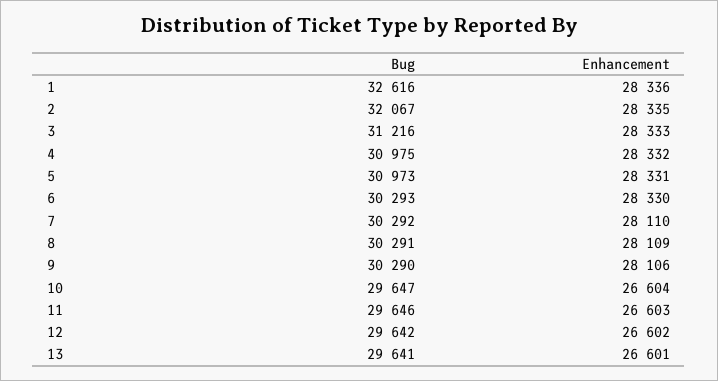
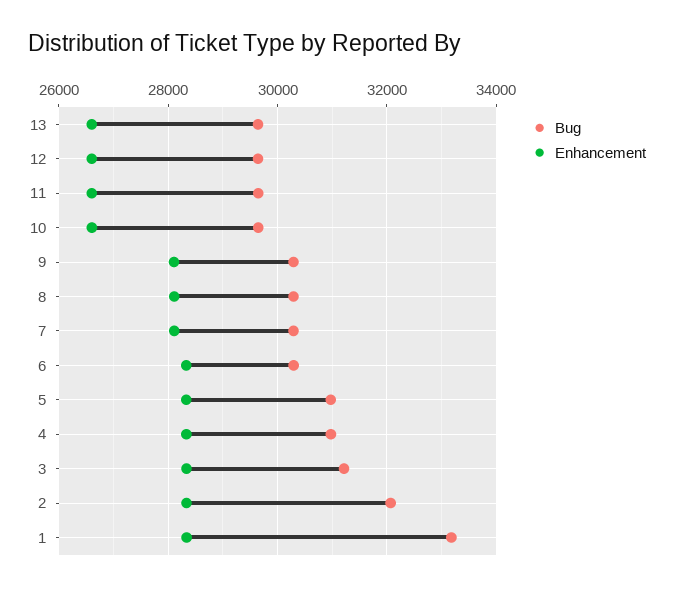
  {
    "Bug": {
-     "1": 32616,
+     "1": 33200,
      "2": 32067,
      "3": 31216,
      "4": 30975,
      "5": 30973,
      "6": 30293,
      "7": 30292,
      "8": 30291,
      "9": 30290,
      "10": 29647,
      "11": 29646,
      "12": 29642,
      "13": 29641
    },
    "Enhancement": {
      "1": 28336,
      "2": 28335,
      "3": 28333,
      "4": 28332,
      "5": 28331,
      "6": 28330,
      "7": 28110,
      "8": 28109,
      "9": 28106,
      "10": 26604,
      "11": 26603,
      "12": 26602,
      "13": 26601
    }
  }

